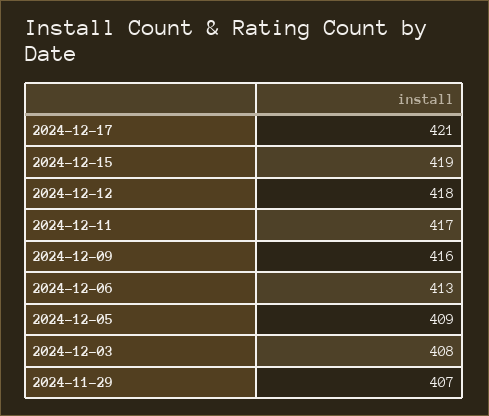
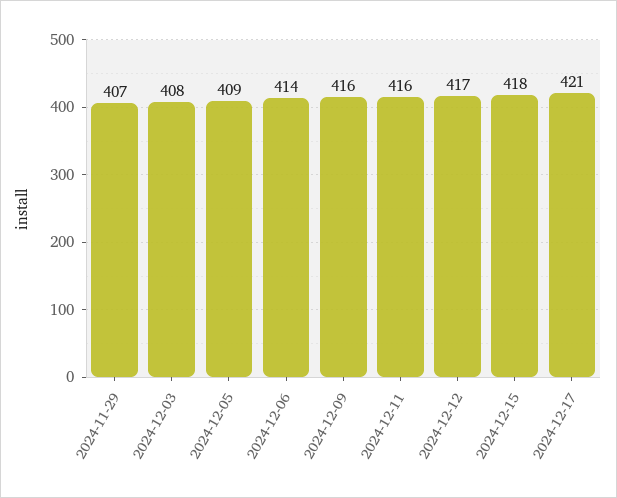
  {
    "2024-12-17": 421,
-   "2024-12-15": 419,
+   "2024-12-15": 418,
-   "2024-12-12": 418,
+   "2024-12-12": 417,
-   "2024-12-11": 417,
+   "2024-12-11": 416,
    "2024-12-09": 416,
-   "2024-12-06": 413,
+   "2024-12-06": 414,
    "2024-12-05": 409,
    "2024-12-03": 408,
    "2024-11-29": 407
  }

